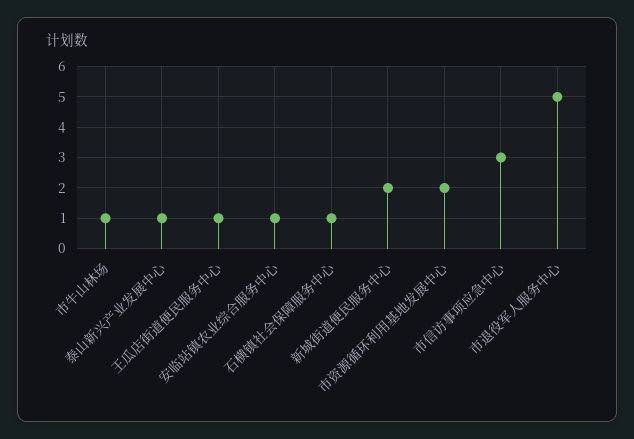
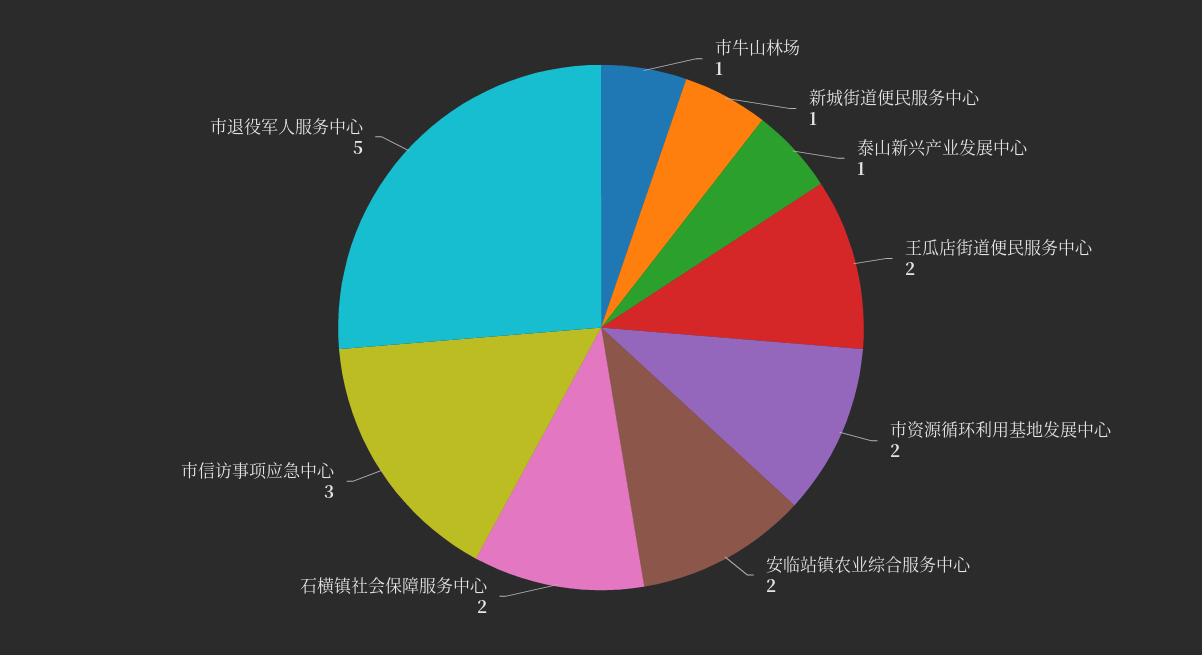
  {
    "市牛山林场": 1,
    "泰山新兴产业发展中心": 1,
-   "王瓜店街道便民服务中心": 1,
+   "王瓜店街道便民服务中心": 2,
-   "安临站镇农业综合服务中心": 1,
+   "安临站镇农业综合服务中心": 2,
-   "石横镇社会保障服务中心": 1,
+   "石横镇社会保障服务中心": 2,
-   "新城街道便民服务中心": 2,
+   "新城街道便民服务中心": 1,
    "市资源循环利用基地发展中心": 2,
    "市信访事项应急中心": 3,
    "市退役军人服务中心": 5
  }

